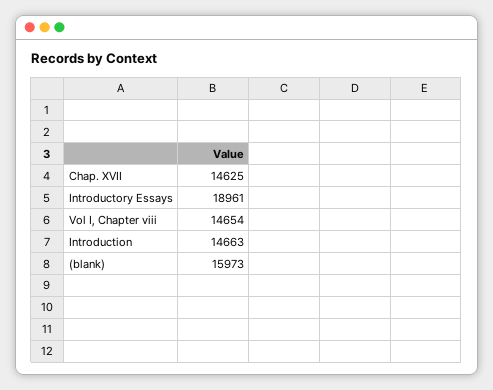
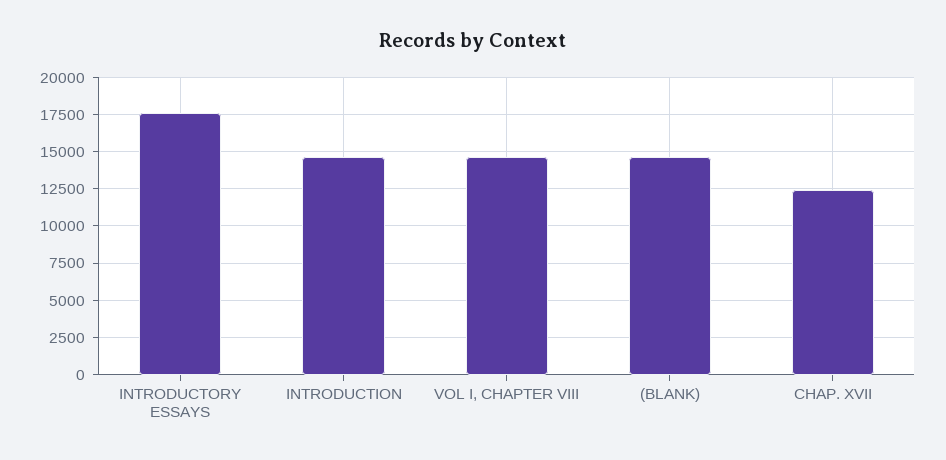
  {
-   "Chap. XVII": 14625,
+   "Chap. XVII": 12500,
-   "Introductory Essays": 18961,
+   "Introductory Essays": 17500,
    "Vol I, Chapter viii": 14654,
    "Introduction": 14663,
-   "(blank)": 15973
+   "(blank)": 14500
  }

